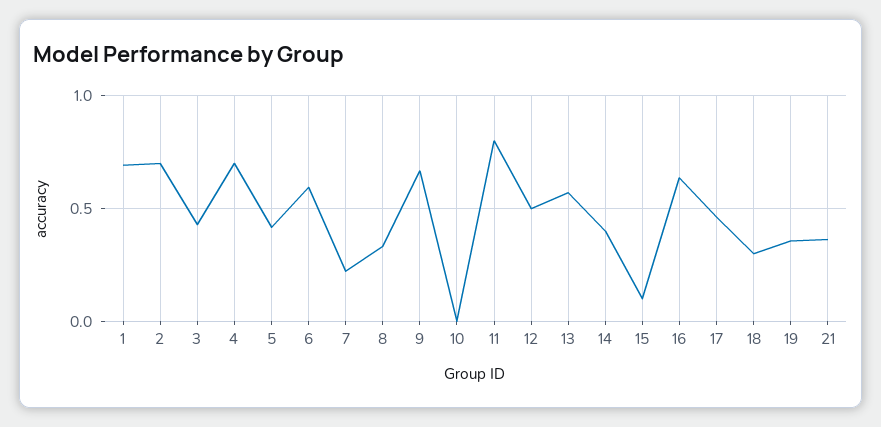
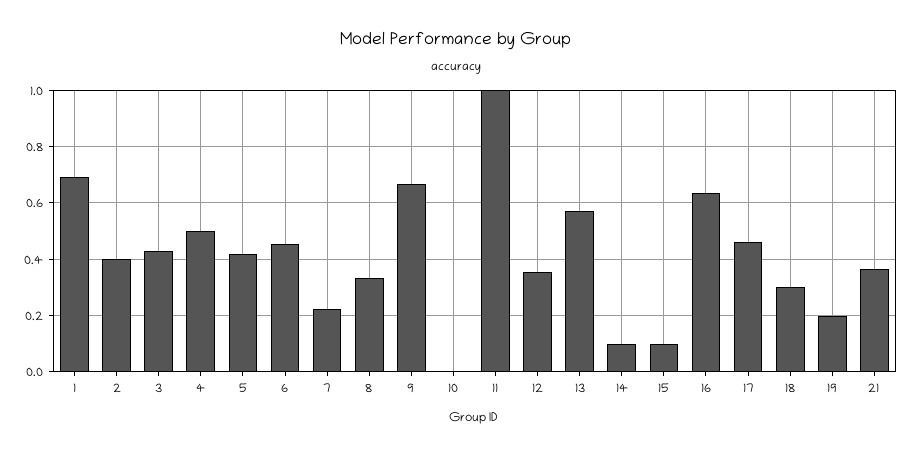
  {
    "1": 0.7,
-   "2": 0.7,
+   "2": 0.4,
    "3": 0.425,
-   "4": 0.7,
+   "4": 0.5,
    "5": 0.425,
-   "6": 0.6,
+   "6": 0.45,
    "7": 0.225,
    "8": 0.325,
    "9": 0.675,
    "10": 0,
-   "11": 0.8,
+   "11": 1,
-   "12": 0.5,
+   "12": 0.35,
    "13": 0.575,
-   "14": 0.4,
+   "14": 0.1,
    "15": 0.1,
    "16": 0.625,
    "17": 0.45,
    "18": 0.3,
-   "19": 0.35,
+   "19": 0.2,
    "21": 0.375
  }

